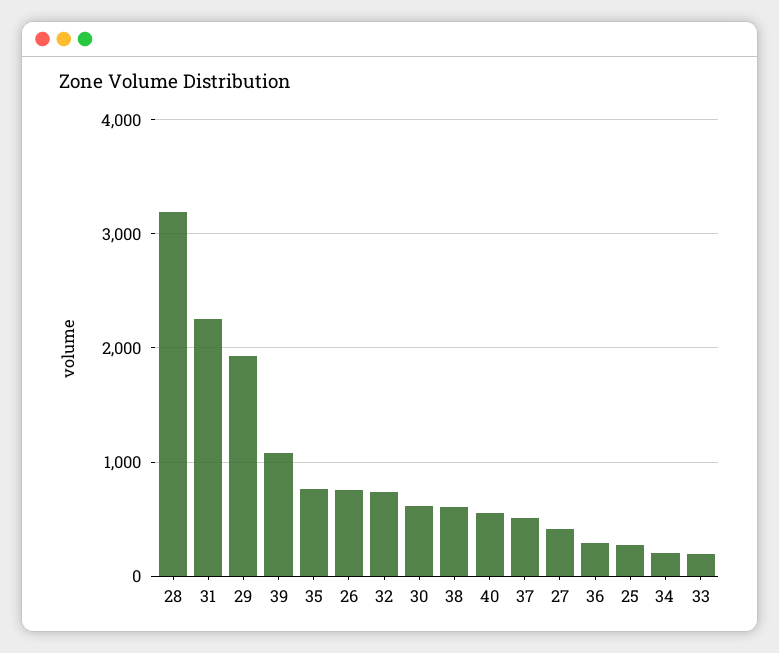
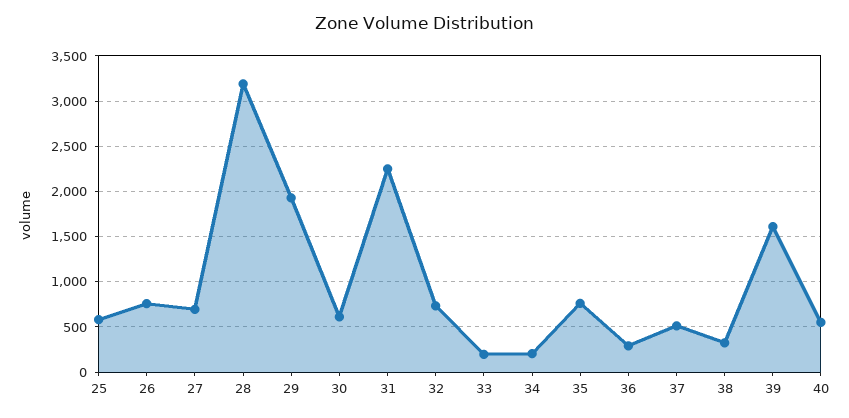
  {
    "28": 3200,
    "31": 2300,
    "29": 1900,
-   "39": 1100,
+   "39": 1600,
    "35": 800,
    "26": 800,
    "32": 700,
    "30": 600,
-   "38": 600,
+   "38": 300,
    "40": 600,
    "37": 500,
-   "27": 400,
+   "27": 700,
    "36": 300,
-   "25": 300,
+   "25": 600,
    "34": 200,
    "33": 200
  }

